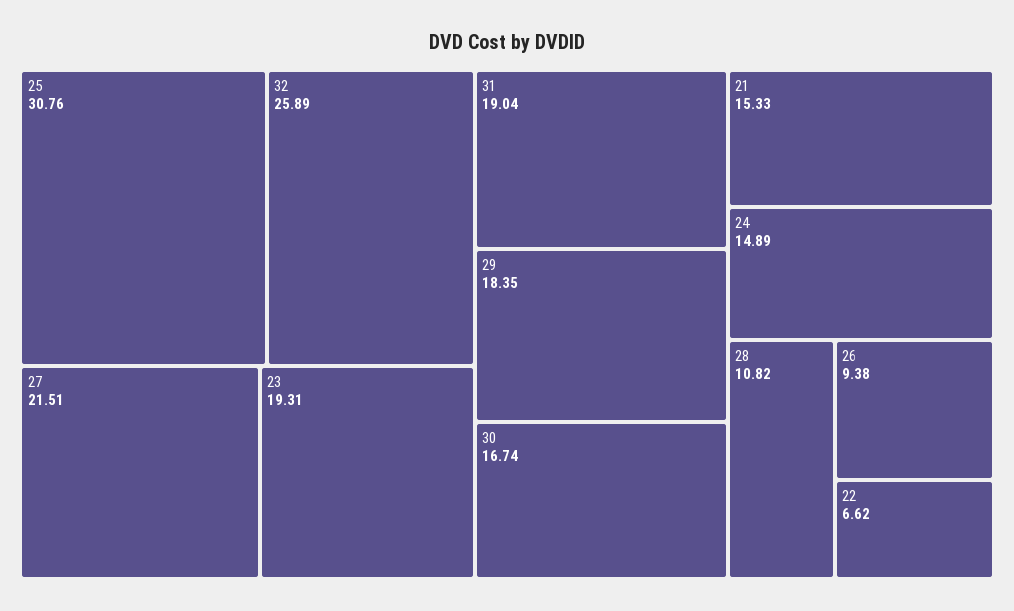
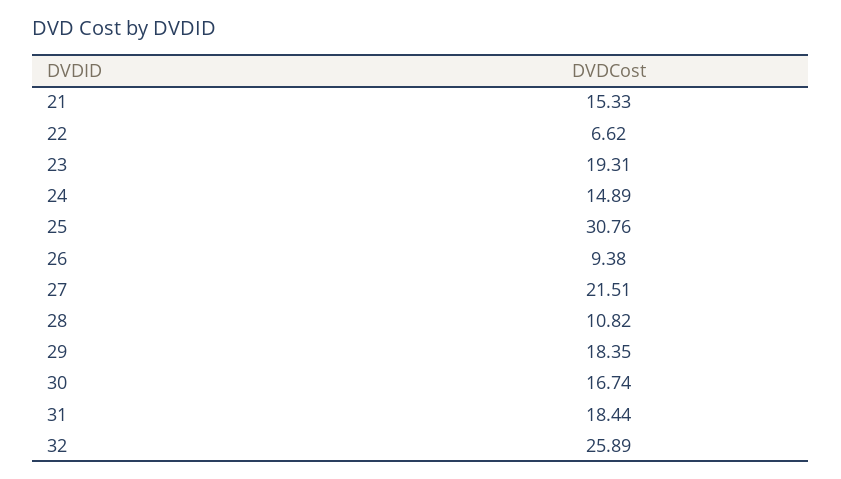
  {
    "25": 30.76,
    "32": 25.89,
    "27": 21.51,
    "23": 19.31,
-   "31": 19.04,
+   "31": 18.44,
    "29": 18.35,
    "30": 16.74,
    "21": 15.33,
    "24": 14.89,
    "28": 10.82,
    "26": 9.38,
    "22": 6.62
  }

